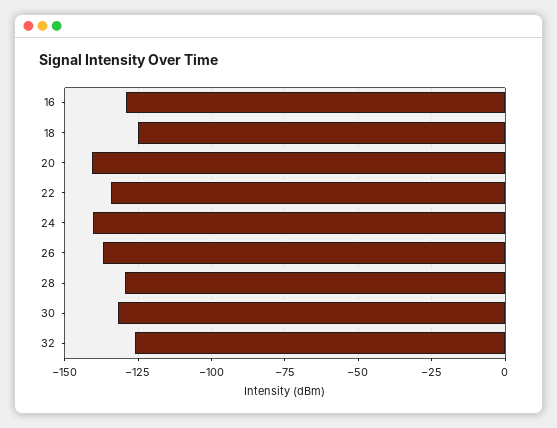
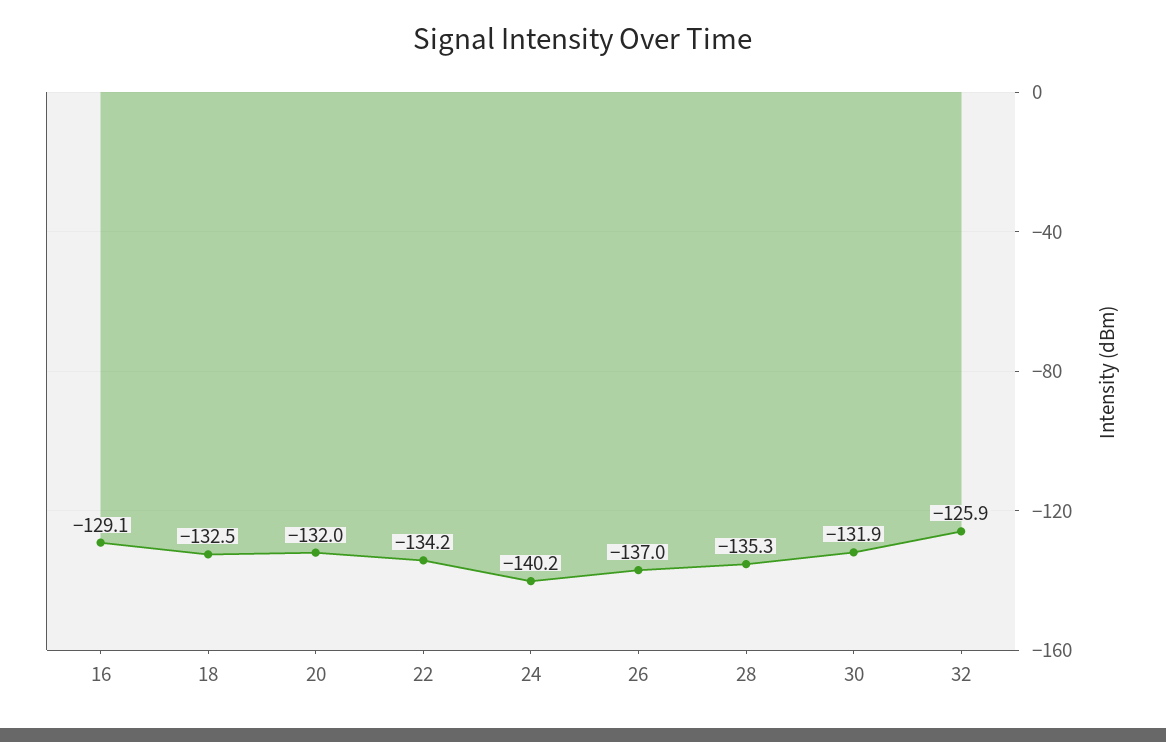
  {
    "16": -129.1,
-   "18": -125,
+   "18": -132.5,
-   "20": -140,
+   "20": -132,
    "22": -134.2,
    "24": -140.2,
    "26": -137,
-   "28": -130,
+   "28": -135.3,
    "30": -131.9,
    "32": -125.9
  }

